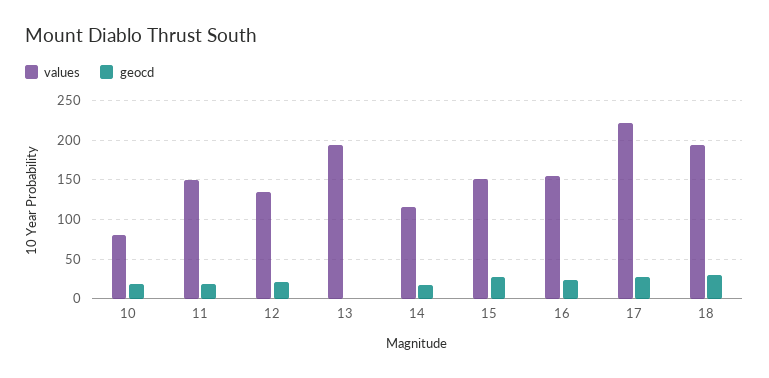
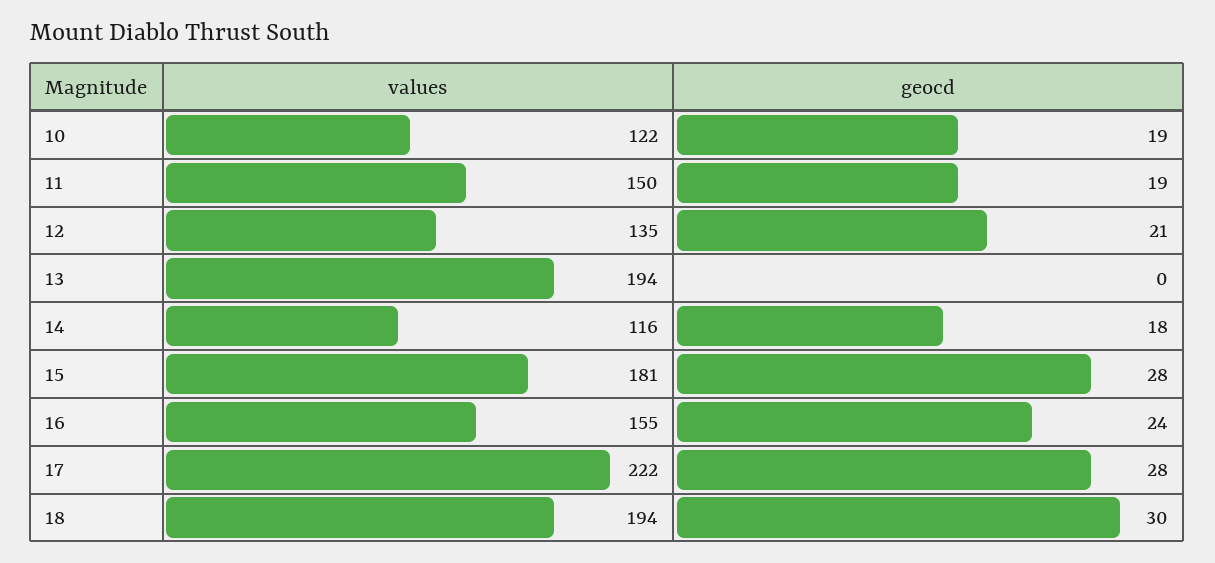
  {
    "values": {
-     "10": 80,
+     "10": 122,
      "11": 150,
      "12": 135,
      "13": 194,
      "14": 116,
-     "15": 150,
+     "15": 181,
      "16": 155,
      "17": 222,
      "18": 194
    },
    "geocd": {
      "10": 19,
      "11": 19,
      "12": 21,
      "13": 0,
      "14": 18,
      "15": 28,
      "16": 24,
      "17": 28,
      "18": 30
    }
  }

